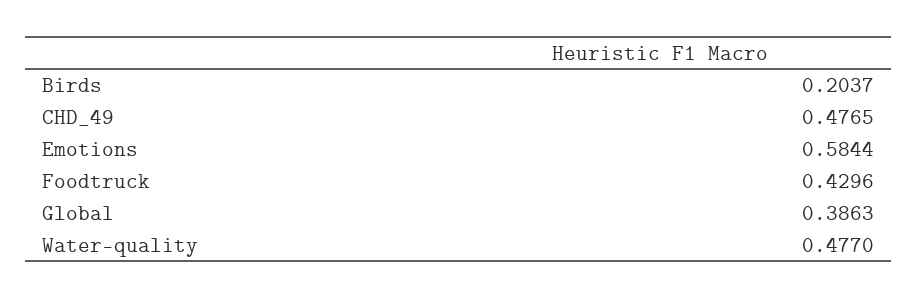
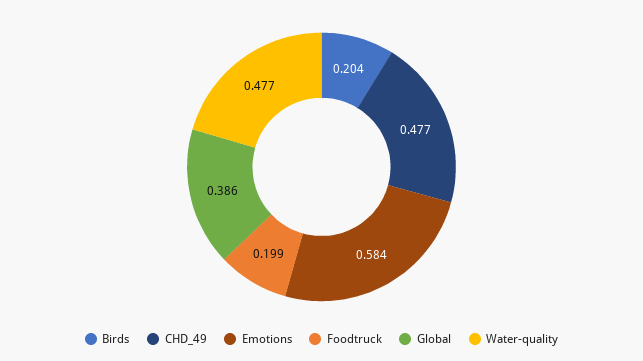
  {
    "Birds": 0.2037,
    "CHD_49": 0.4765,
    "Emotions": 0.5844,
-   "Foodtruck": 0.4296,
+   "Foodtruck": 0.199,
    "Global": 0.3863,
    "Water-quality": 0.477
  }

